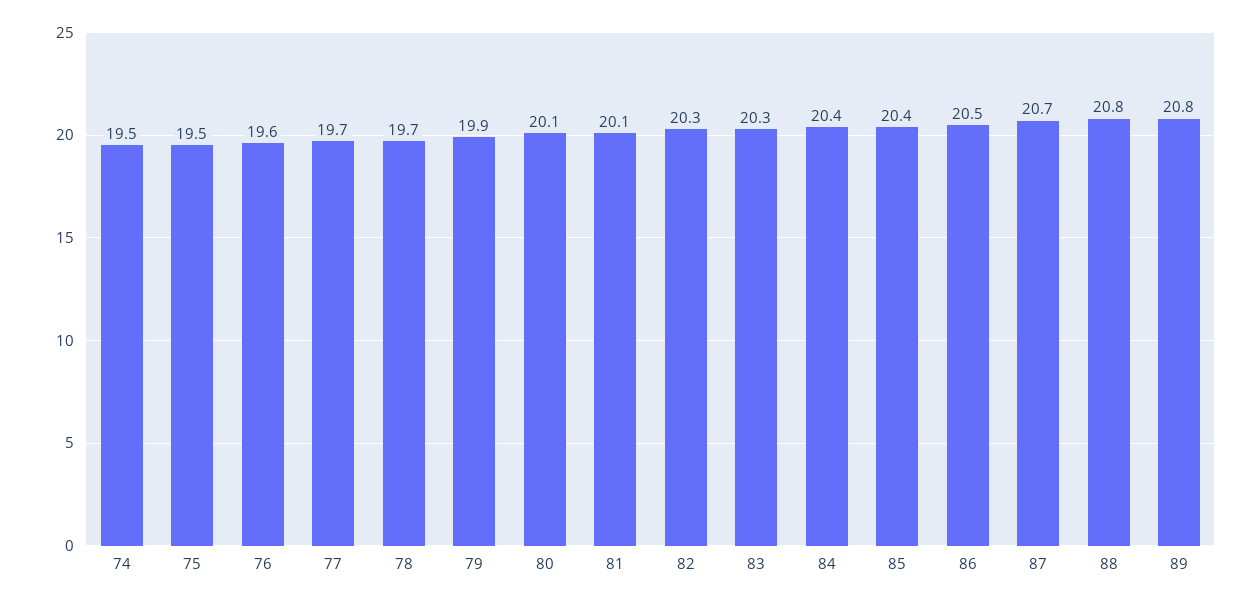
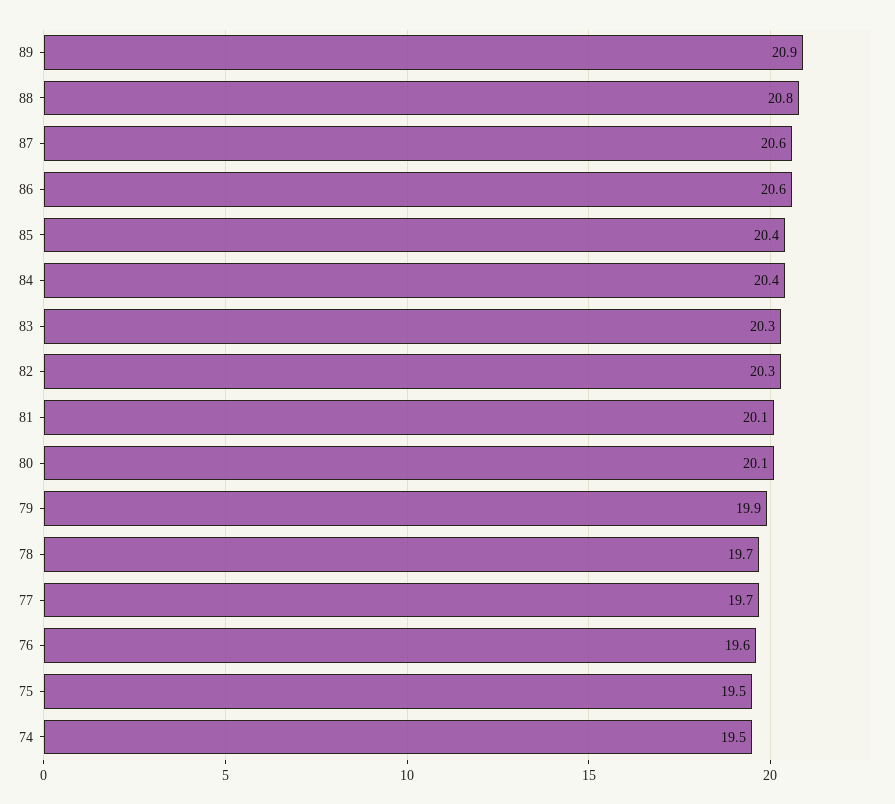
  {
    "74": 19.5,
    "75": 19.5,
    "76": 19.6,
    "77": 19.7,
    "78": 19.7,
    "79": 19.9,
    "80": 20.1,
    "81": 20.1,
    "82": 20.3,
    "83": 20.3,
    "84": 20.4,
    "85": 20.4,
-   "86": 20.5,
+   "86": 20.6,
-   "87": 20.7,
+   "87": 20.6,
    "88": 20.8,
-   "89": 20.8
+   "89": 20.9
  }

